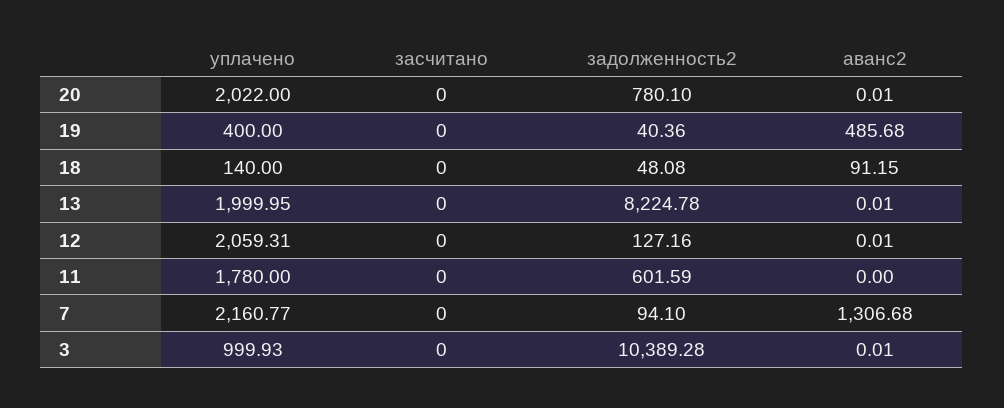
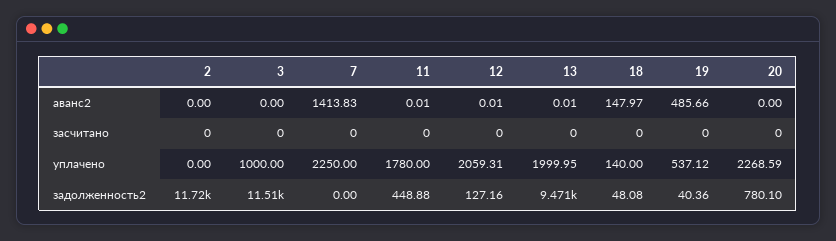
  {
    "уплачено": {
-     "20": 2022,
+     "20": 2268.59,
-     "19": 400,
+     "19": 537.12,
      "18": 140,
      "13": 1999.95,
      "12": 2059.31,
      "11": 1780,
-     "7": 2160.77,
+     "7": 2250,
-     "3": 999.93
+     "3": 1000,
+     "2": 0
    },
    "засчитано": {
      "20": 0,
      "19": 0,
      "18": 0,
      "13": 0,
      "12": 0,
      "11": 0,
      "7": 0,
-     "3": 0
+     "3": 0,
+     "2": 0
    },
    "задолженность2": {
      "20": 780.1,
      "19": 40.36,
      "18": 48.08,
-     "13": 8224.78,
+     "13": 9471,
      "12": 127.16,
-     "11": 601.59,
+     "11": 448.88,
-     "7": 94.1,
+     "7": 0,
-     "3": 10389.28
+     "3": 11510,
+     "2": 11720
    },
    "аванс2": {
-     "20": 0.01,
+     "20": 0,
-     "19": 485.68,
+     "19": 485.66,
-     "18": 91.15,
+     "18": 147.97,
      "13": 0.01,
      "12": 0.01,
-     "11": 0,
+     "11": 0.01,
-     "7": 1306.68,
+     "7": 1413.83,
-     "3": 0.01
+     "3": 0,
+     "2": 0
    }
  }

